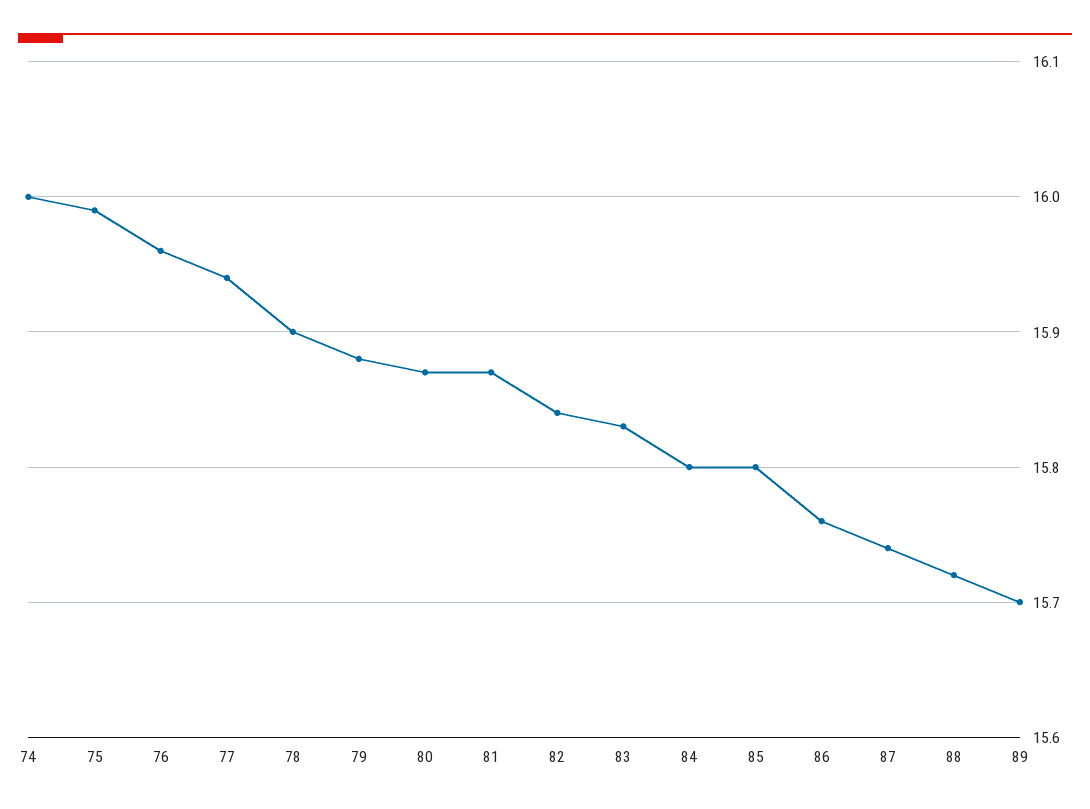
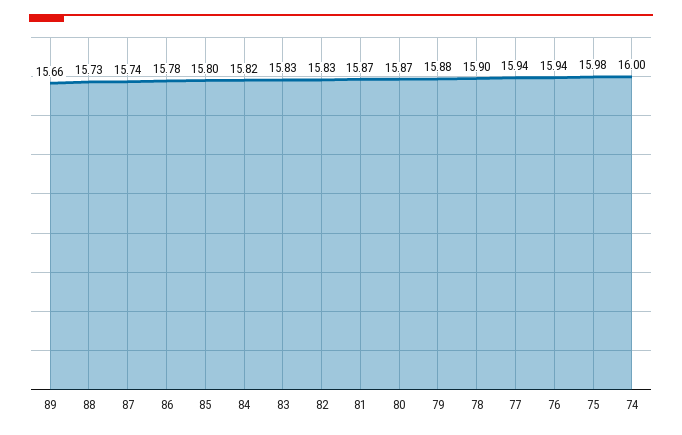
  {
    "74": 16,
-   "75": 15.99,
+   "75": 15.98,
-   "76": 15.96,
+   "76": 15.94,
    "77": 15.94,
    "78": 15.9,
    "79": 15.88,
    "80": 15.87,
    "81": 15.87,
-   "82": 15.84,
+   "82": 15.83,
    "83": 15.83,
-   "84": 15.8,
+   "84": 15.82,
    "85": 15.8,
-   "86": 15.76,
+   "86": 15.78,
    "87": 15.74,
-   "88": 15.72,
+   "88": 15.73,
-   "89": 15.7
+   "89": 15.66
  }

